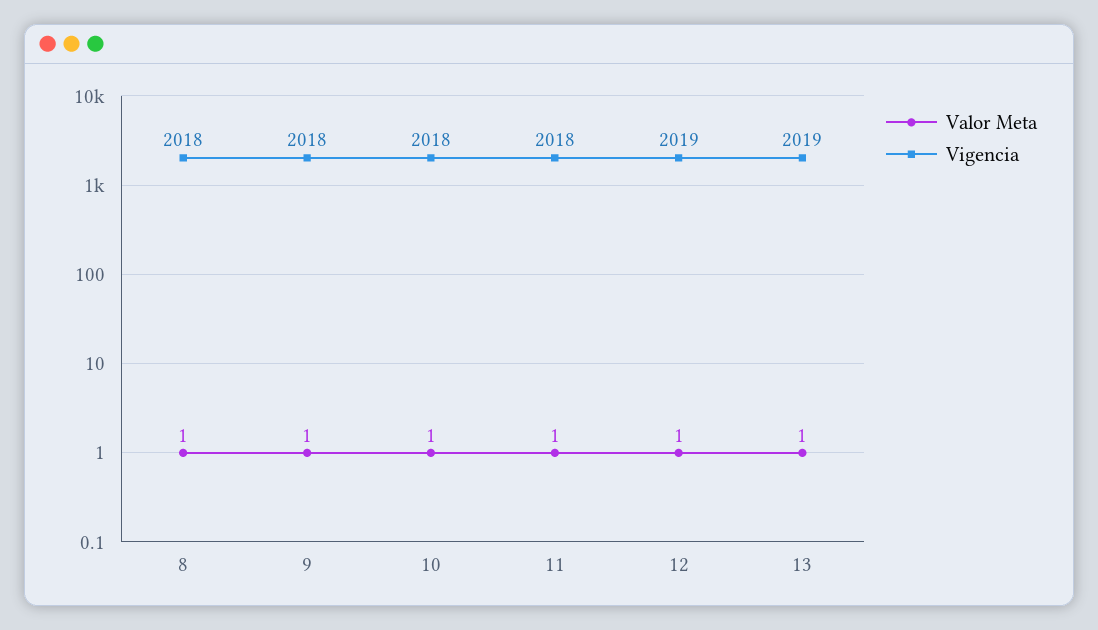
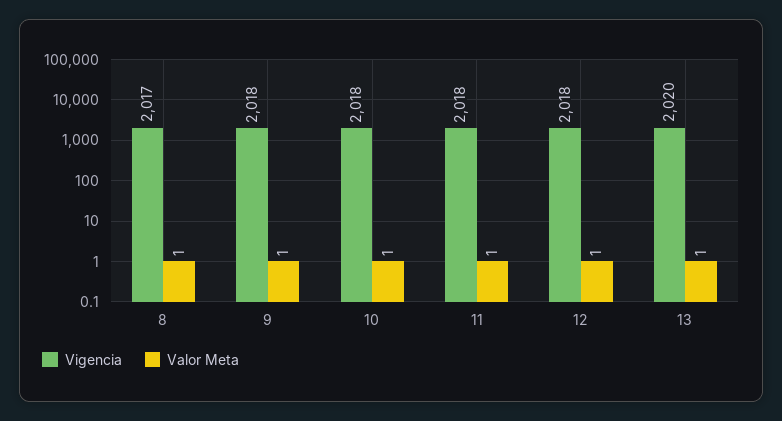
  {
    "Valor Meta": {
      "8": 1,
      "9": 1,
      "10": 1,
      "11": 1,
      "12": 1,
      "13": 1
    },
    "Vigencia": {
-     "8": 2018,
+     "8": 2017,
      "9": 2018,
      "10": 2018,
      "11": 2018,
-     "12": 2019,
+     "12": 2018,
-     "13": 2019
+     "13": 2020
    }
  }

